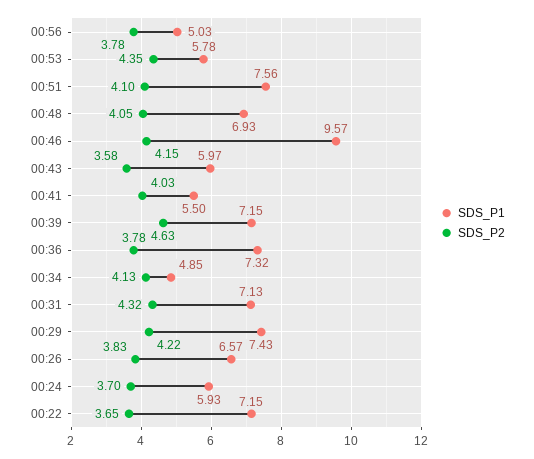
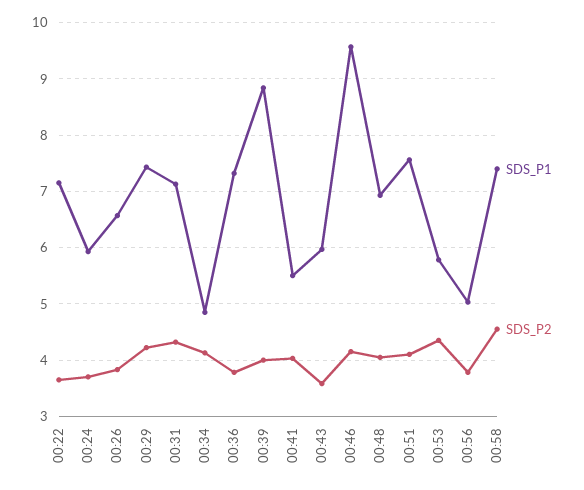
  {
    "SDS_P1": {
      "00:56": 5.03,
      "00:53": 5.78,
      "00:51": 7.56,
      "00:48": 6.93,
      "00:46": 9.57,
      "00:43": 5.97,
      "00:41": 5.5,
-     "00:39": 7.15,
+     "00:39": 8.8,
      "00:36": 7.32,
      "00:34": 4.85,
      "00:31": 7.13,
      "00:29": 7.43,
      "00:26": 6.57,
      "00:24": 5.93,
-     "00:22": 7.15
+     "00:22": 7.15,
+     "00:58": 7.4
    },
    "SDS_P2": {
      "00:56": 3.78,
      "00:53": 4.35,
      "00:51": 4.1,
      "00:48": 4.05,
      "00:46": 4.15,
      "00:43": 3.58,
      "00:41": 4.03,
-     "00:39": 4.63,
+     "00:39": 4,
      "00:36": 3.78,
      "00:34": 4.13,
      "00:31": 4.32,
      "00:29": 4.22,
      "00:26": 3.83,
      "00:24": 3.7,
-     "00:22": 3.65
+     "00:22": 3.65,
+     "00:58": 4.6
    }
  }

